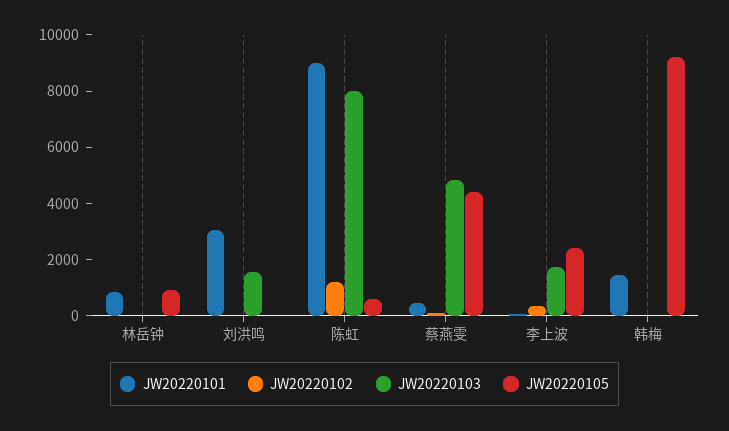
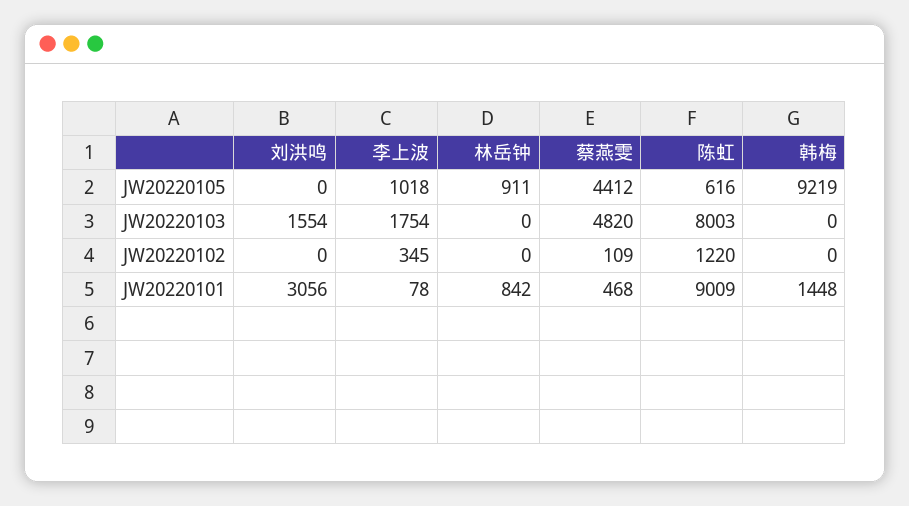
  {
    "JW20220101": {
      "林岳钟": 842,
      "刘洪鸣": 3056,
      "陈虹": 9009,
      "蔡燕雯": 468,
      "李上波": 78,
      "韩梅": 1448
    },
    "JW20220102": {
      "林岳钟": 0,
      "刘洪鸣": 0,
      "陈虹": 1220,
      "蔡燕雯": 109,
      "李上波": 345,
      "韩梅": 0
    },
    "JW20220103": {
      "林岳钟": 0,
      "刘洪鸣": 1554,
      "陈虹": 8003,
      "蔡燕雯": 4820,
      "李上波": 1754,
      "韩梅": 0
    },
    "JW20220105": {
      "林岳钟": 911,
      "刘洪鸣": 0,
      "陈虹": 616,
      "蔡燕雯": 4412,
-     "李上波": 2500,
+     "李上波": 1018,
      "韩梅": 9219
    }
  }

